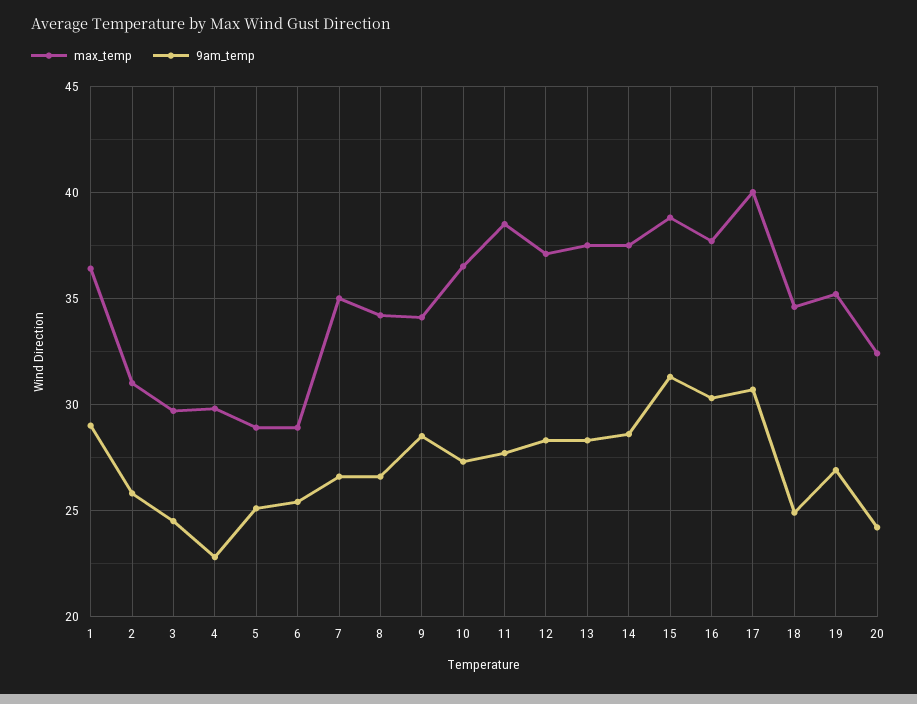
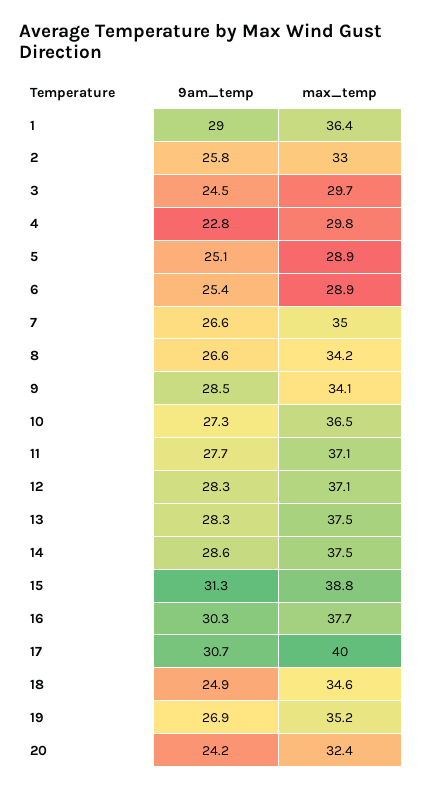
  {
    "max_temp": {
      "1": 36.4,
-     "2": 31,
+     "2": 33,
      "3": 29.7,
      "4": 29.8,
      "5": 28.9,
      "6": 28.9,
      "7": 35,
      "8": 34.2,
      "9": 34.1,
      "10": 36.5,
-     "11": 38.5,
+     "11": 37.1,
      "12": 37.1,
      "13": 37.5,
      "14": 37.5,
      "15": 38.8,
      "16": 37.7,
      "17": 40,
      "18": 34.6,
      "19": 35.2,
      "20": 32.4
    },
    "9am_temp": {
      "1": 29,
      "2": 25.8,
      "3": 24.5,
      "4": 22.8,
      "5": 25.1,
      "6": 25.4,
      "7": 26.6,
      "8": 26.6,
      "9": 28.5,
      "10": 27.3,
      "11": 27.7,
      "12": 28.3,
      "13": 28.3,
      "14": 28.6,
      "15": 31.3,
      "16": 30.3,
      "17": 30.7,
      "18": 24.9,
      "19": 26.9,
      "20": 24.2
    }
  }

